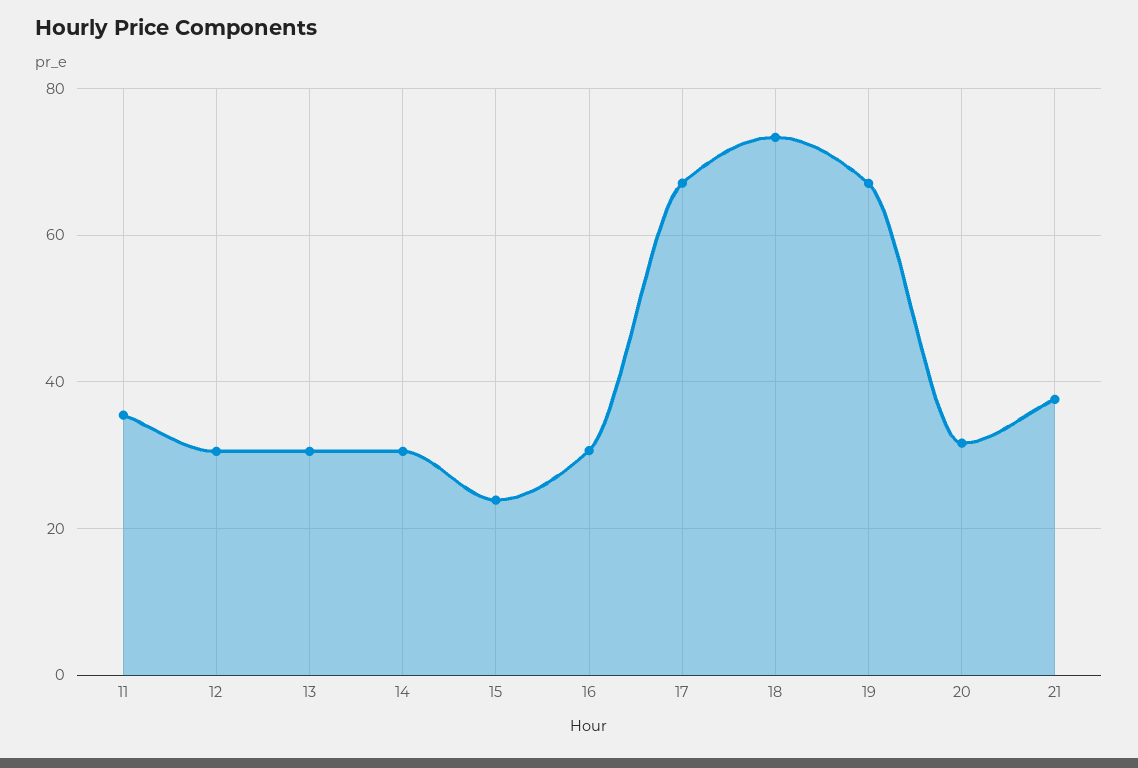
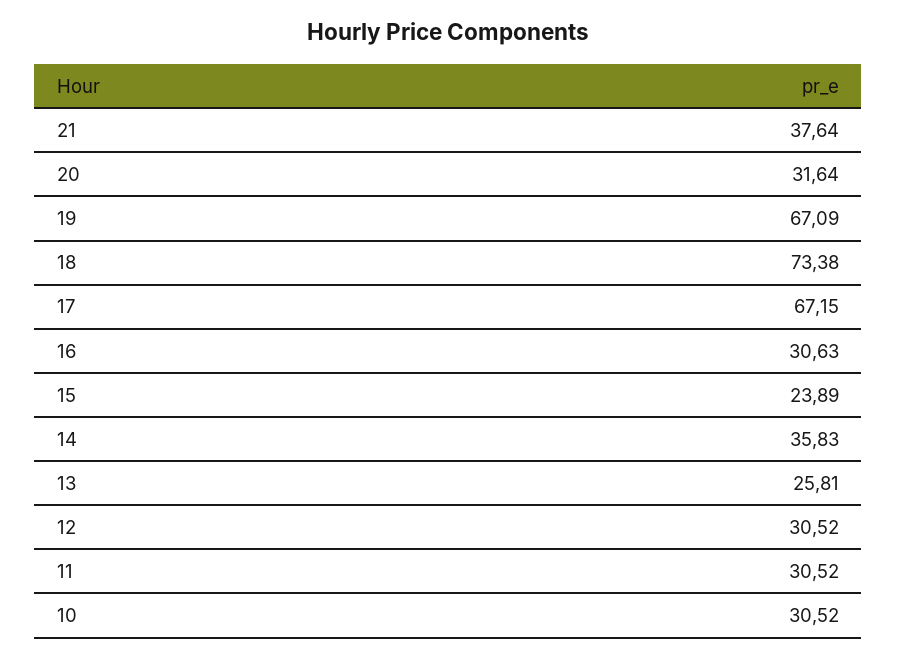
  {
-   "11": 36,
+   "11": 30.52,
    "12": 30.52,
-   "13": 30,
+   "13": 25.81,
-   "14": 30,
+   "14": 35.83,
    "15": 23.89,
    "16": 30.63,
    "17": 67.15,
    "18": 73.38,
    "19": 67.09,
    "20": 31.64,
-   "21": 37.64
+   "21": 37.64,
+   "10": 30.52
  }

